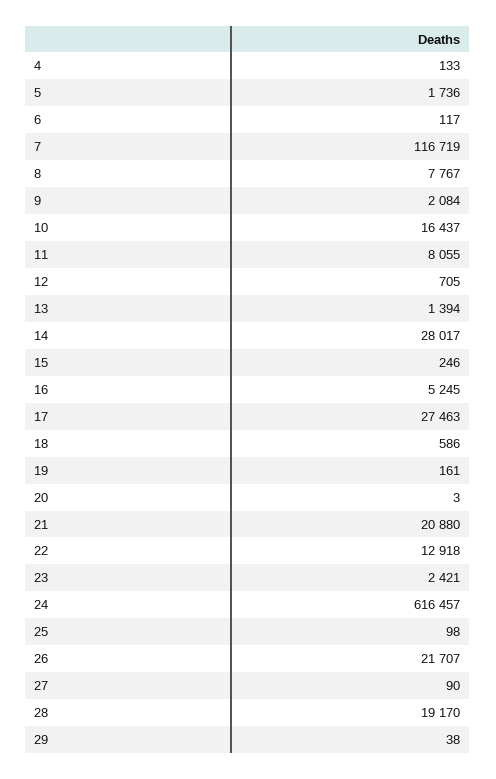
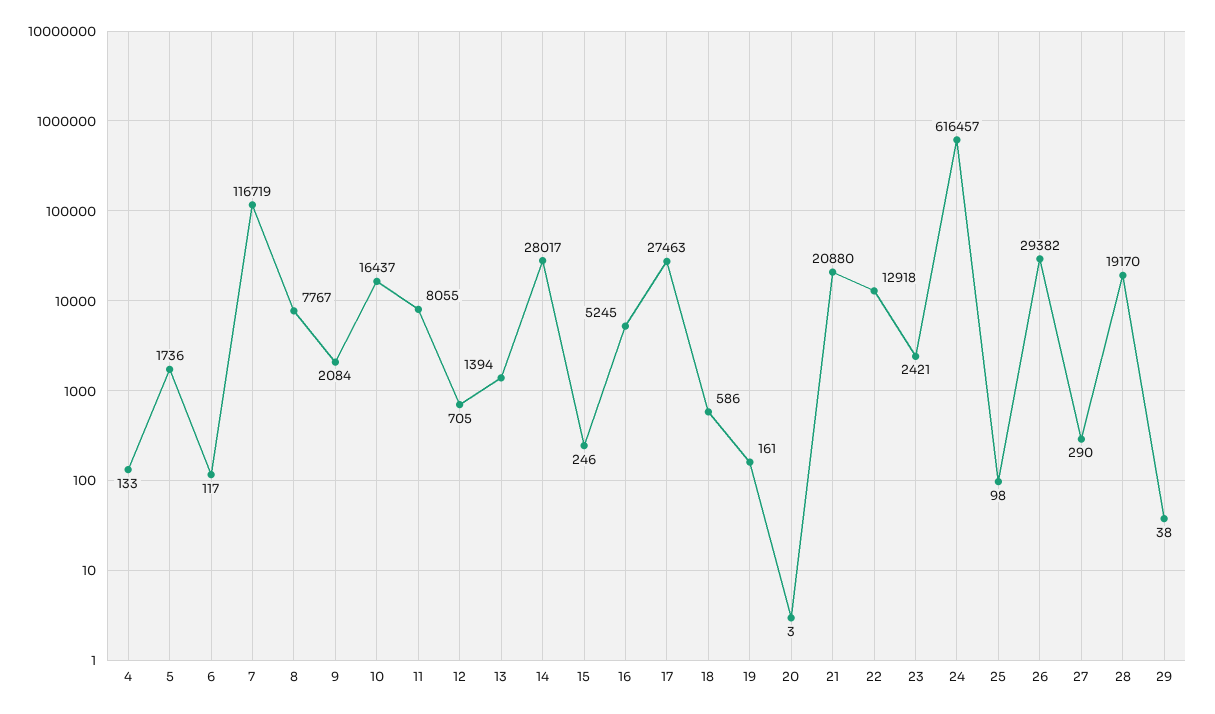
  {
    "4": 133,
    "5": 1736,
    "6": 117,
    "7": 116719,
    "8": 7767,
    "9": 2084,
    "10": 16437,
    "11": 8055,
    "12": 705,
    "13": 1394,
    "14": 28017,
    "15": 246,
    "16": 5245,
    "17": 27463,
    "18": 586,
    "19": 161,
    "20": 3,
    "21": 20880,
    "22": 12918,
    "23": 2421,
    "24": 616457,
    "25": 98,
-   "26": 21707,
+   "26": 29382,
-   "27": 90,
+   "27": 290,
    "28": 19170,
    "29": 38
  }

